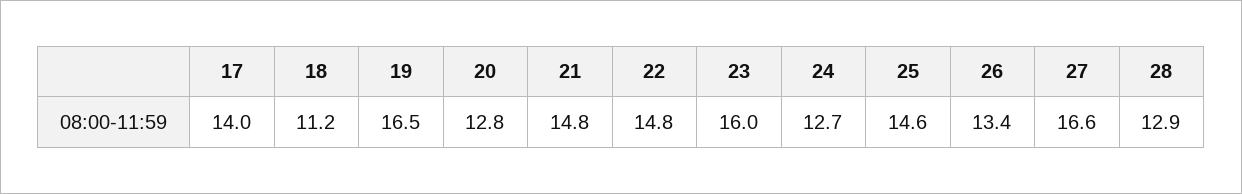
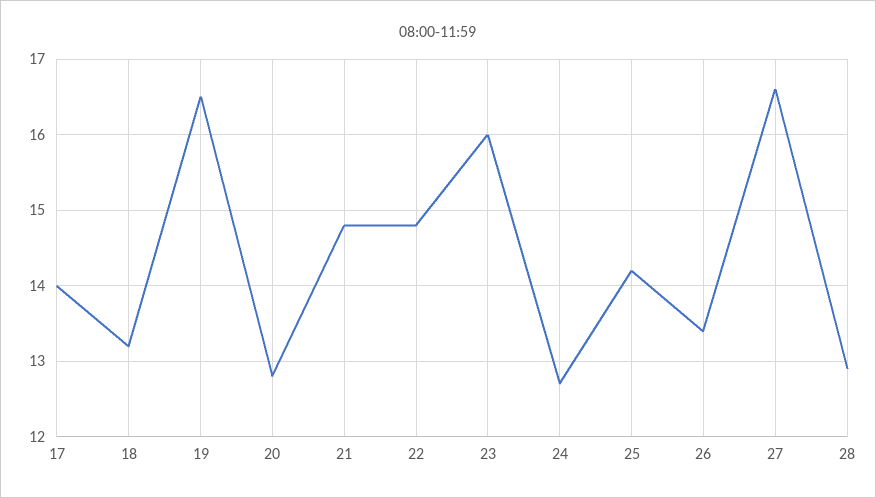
  {
    "17": 14,
-   "18": 11.2,
+   "18": 13.2,
    "19": 16.5,
    "20": 12.8,
    "21": 14.8,
    "22": 14.8,
    "23": 16,
    "24": 12.7,
-   "25": 14.6,
+   "25": 14.2,
    "26": 13.4,
    "27": 16.6,
    "28": 12.9
  }

